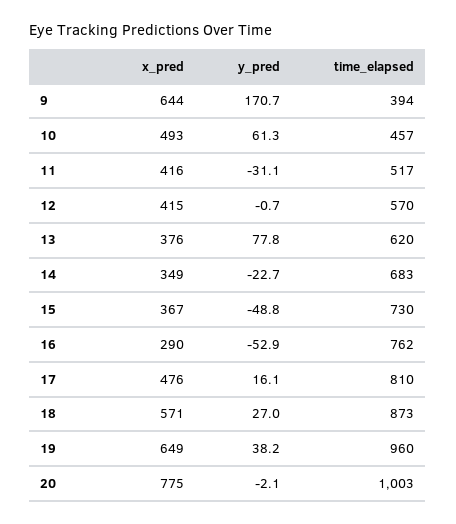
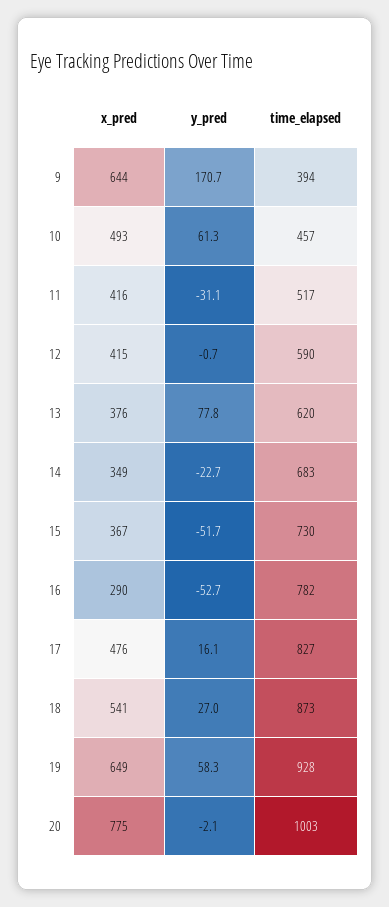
  {
    "x_pred": {
      "9": 644,
      "10": 493,
      "11": 416,
      "12": 415,
      "13": 376,
      "14": 349,
      "15": 367,
      "16": 290,
      "17": 476,
-     "18": 571,
+     "18": 541,
      "19": 649,
      "20": 775
    },
    "y_pred": {
      "9": 170.7,
      "10": 61.3,
      "11": -31.1,
      "12": -0.7,
      "13": 77.8,
      "14": -22.7,
-     "15": -48.8,
+     "15": -51.7,
-     "16": -52.9,
+     "16": -52.7,
      "17": 16.1,
      "18": 27,
-     "19": 38.2,
+     "19": 58.3,
      "20": -2.1
    },
    "time_elapsed": {
      "9": 394,
      "10": 457,
      "11": 517,
-     "12": 570,
+     "12": 590,
      "13": 620,
      "14": 683,
      "15": 730,
-     "16": 762,
+     "16": 782,
-     "17": 810,
+     "17": 827,
      "18": 873,
-     "19": 960,
+     "19": 928,
      "20": 1003
    }
  }

